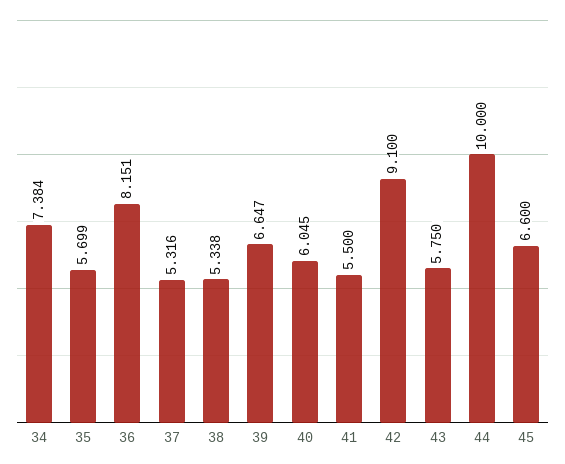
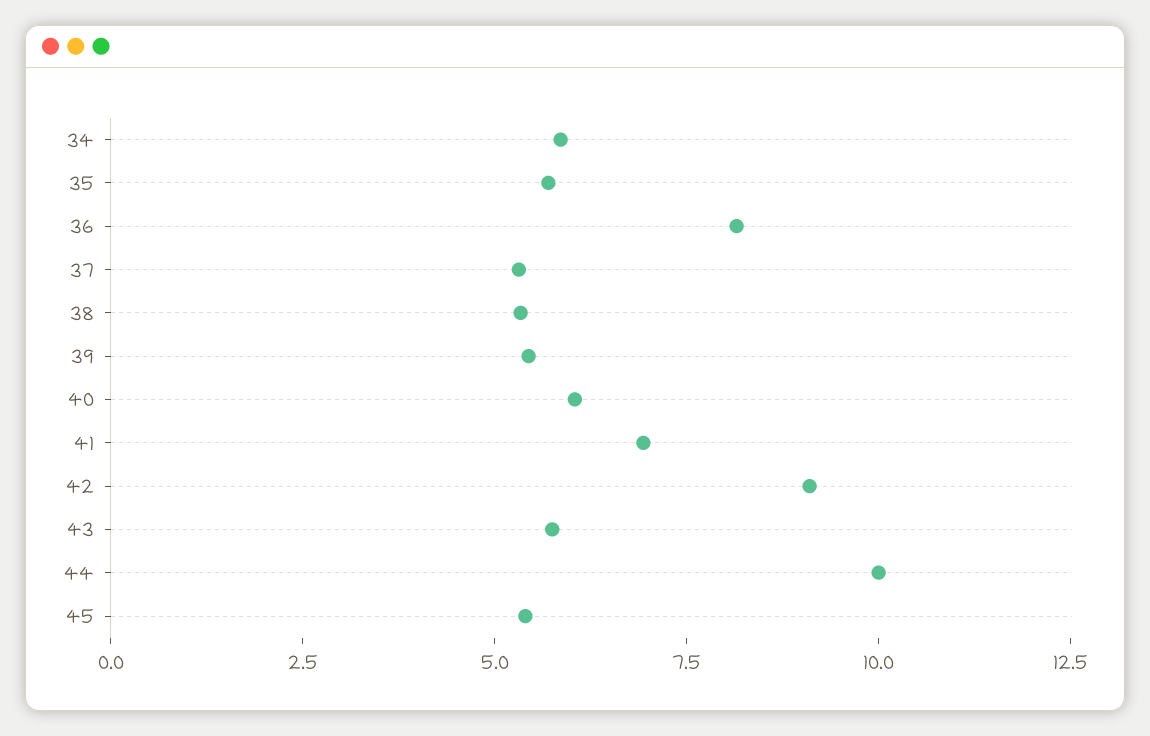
  {
-   "34": 7.384,
+   "34": 6,
    "35": 5.699,
    "36": 8.151,
    "37": 5.316,
    "38": 5.338,
-   "39": 6.647,
+   "39": 5.5,
    "40": 6.045,
-   "41": 5.5,
+   "41": 7,
    "42": 9.1,
    "43": 5.75,
    "44": 10,
-   "45": 6.6
+   "45": 5.5
  }

